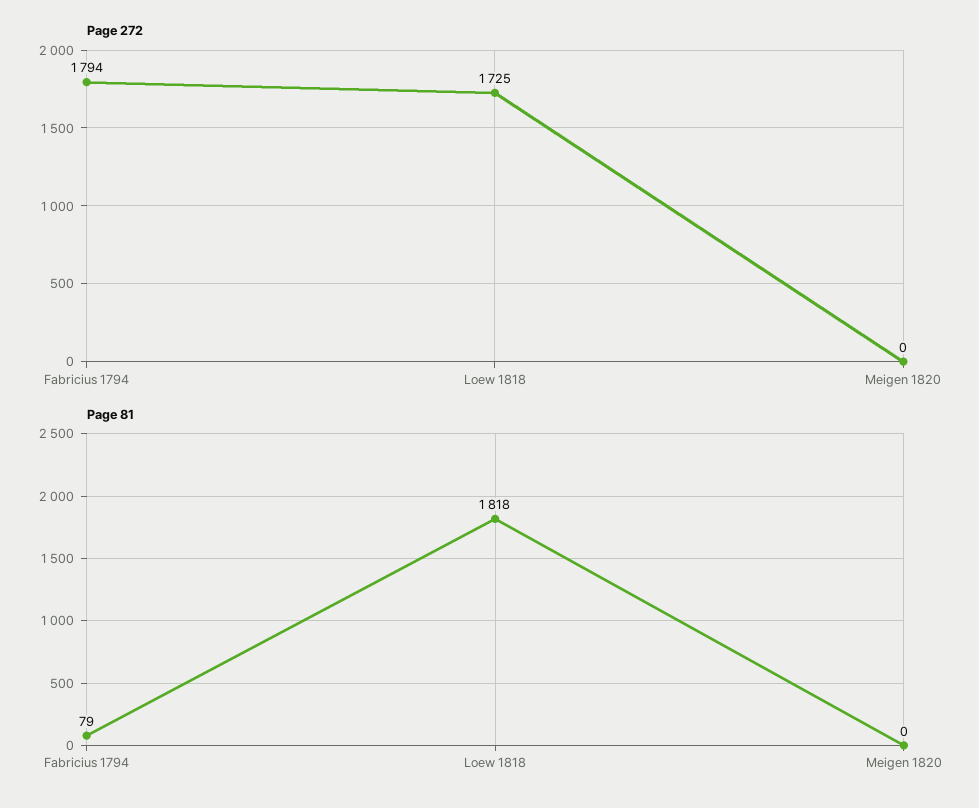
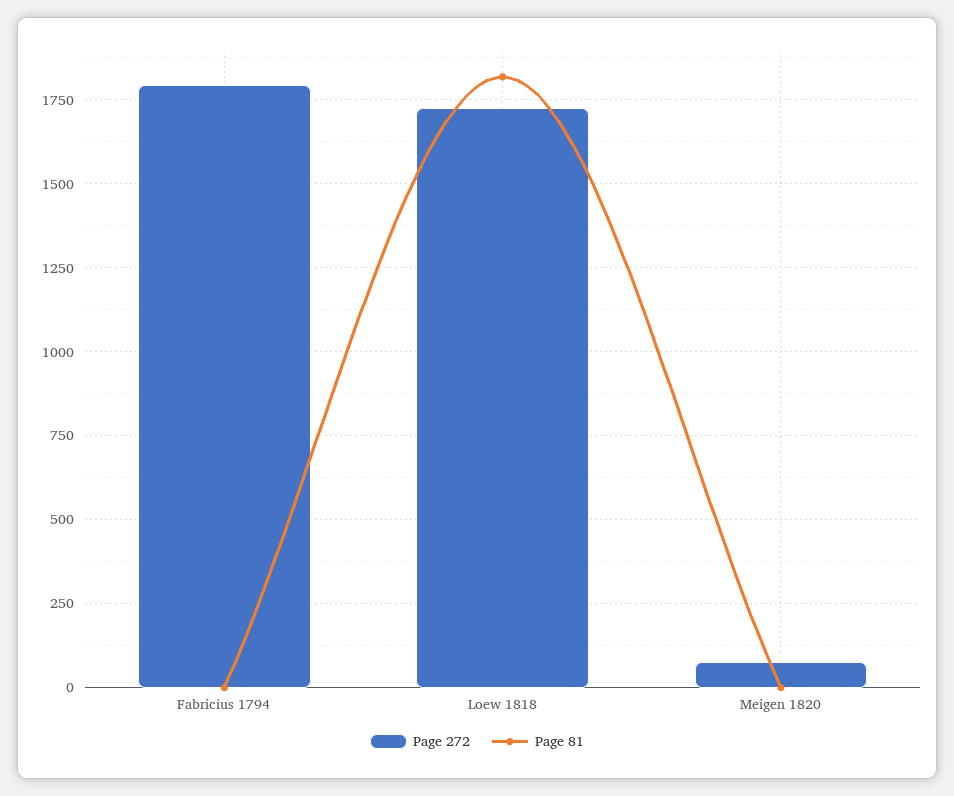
  {
    "Page 272": {
      "Fabricius 1794": 1794,
      "Loew 1818": 1725,
-     "Meigen 1820": 0
+     "Meigen 1820": 75
    },
    "Page 81": {
-     "Fabricius 1794": 79,
+     "Fabricius 1794": 0,
      "Loew 1818": 1818,
      "Meigen 1820": 0
    }
  }

